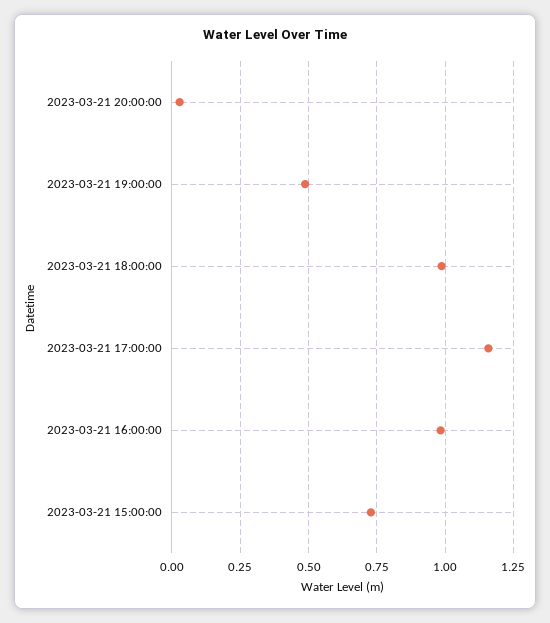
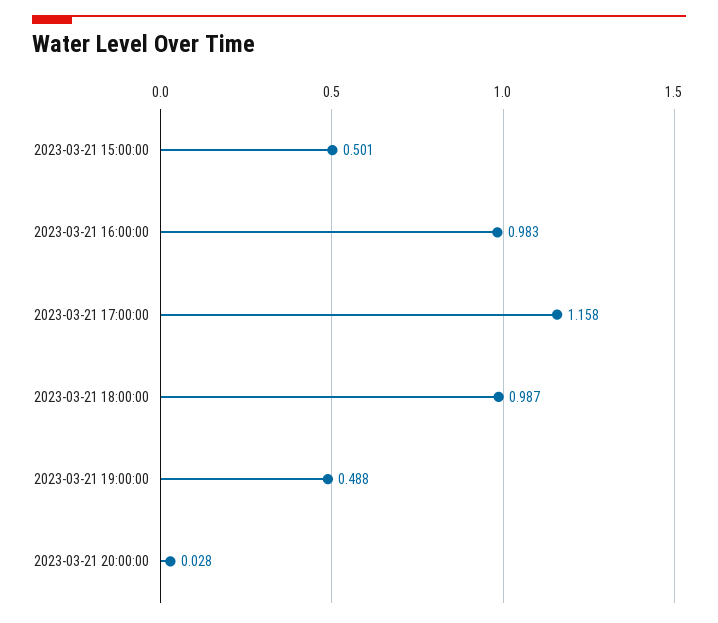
  {
    "2023-03-21 20:00:00": 0.028,
    "2023-03-21 19:00:00": 0.488,
    "2023-03-21 18:00:00": 0.987,
    "2023-03-21 17:00:00": 1.158,
    "2023-03-21 16:00:00": 0.983,
-   "2023-03-21 15:00:00": 0.725
+   "2023-03-21 15:00:00": 0.501
  }

